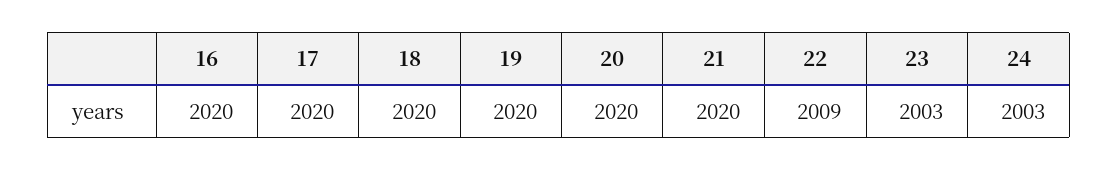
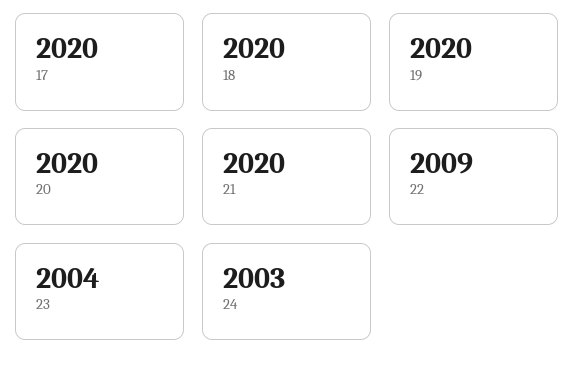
  {
-   "16": 2020,
    "17": 2020,
    "18": 2020,
    "19": 2020,
    "20": 2020,
    "21": 2020,
    "22": 2009,
-   "23": 2003,
+   "23": 2004,
    "24": 2003
  }

